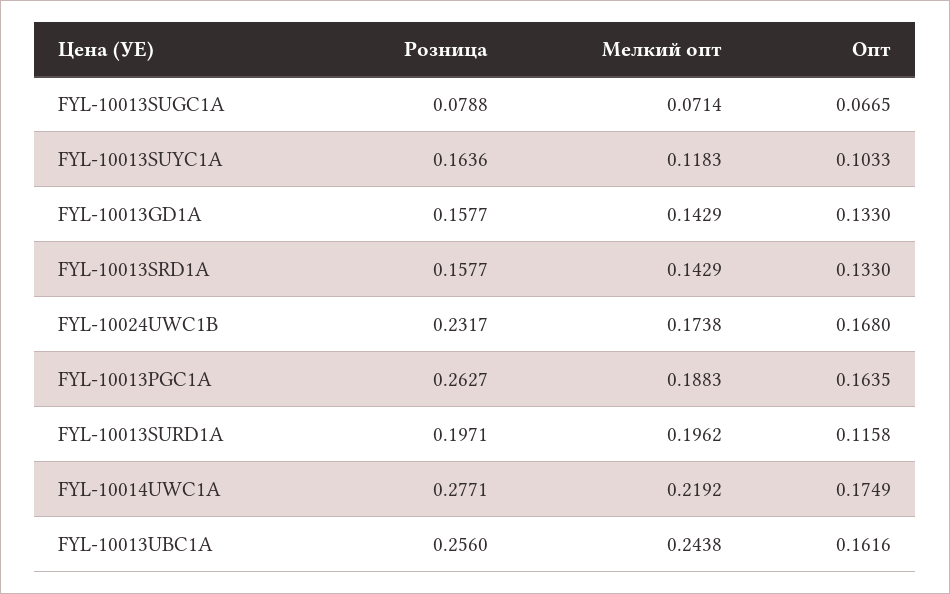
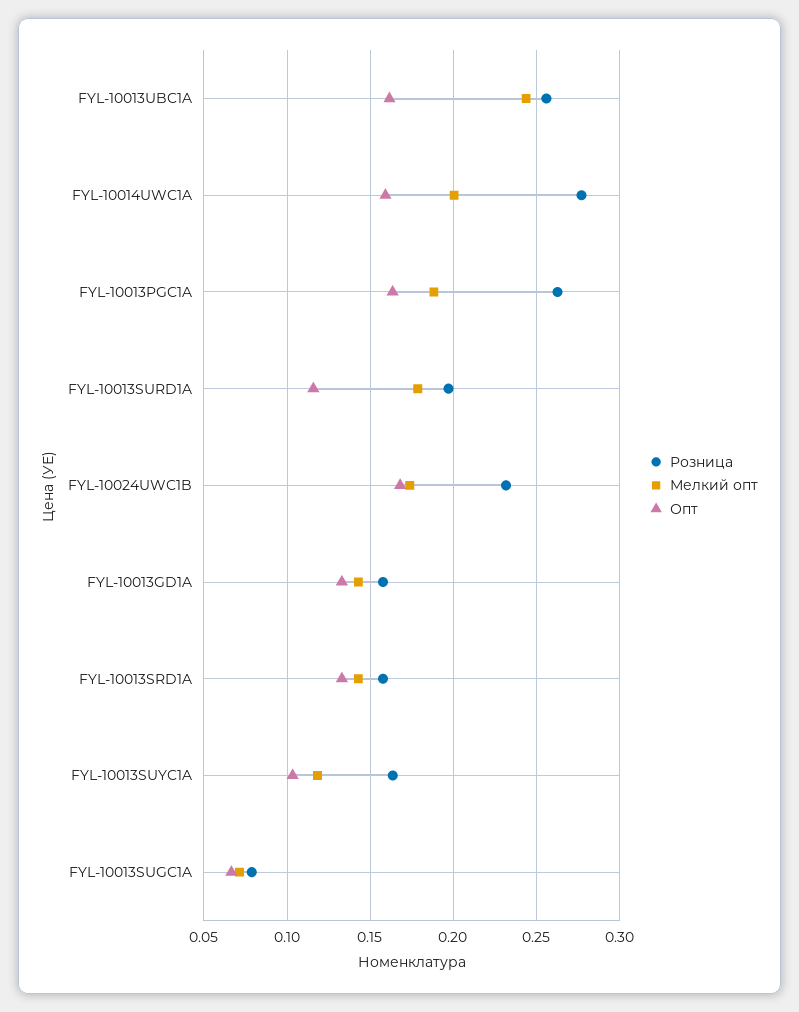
  {
    "Розница": {
      "FYL-10013SUGC1A": 0.0788,
      "FYL-10013SUYC1A": 0.1636,
      "FYL-10013GD1A": 0.1577,
      "FYL-10013SRD1A": 0.1577,
      "FYL-10024UWC1B": 0.2317,
      "FYL-10013PGC1A": 0.2627,
      "FYL-10013SURD1A": 0.1971,
      "FYL-10014UWC1A": 0.2771,
      "FYL-10013UBC1A": 0.256
    },
    "Мелкий опт": {
      "FYL-10013SUGC1A": 0.0714,
      "FYL-10013SUYC1A": 0.1183,
      "FYL-10013GD1A": 0.1429,
      "FYL-10013SRD1A": 0.1429,
      "FYL-10024UWC1B": 0.1738,
      "FYL-10013PGC1A": 0.1883,
-     "FYL-10013SURD1A": 0.1962,
+     "FYL-10013SURD1A": 0.18,
-     "FYL-10014UWC1A": 0.2192,
+     "FYL-10014UWC1A": 0.2,
      "FYL-10013UBC1A": 0.2438
    },
    "Опт": {
      "FYL-10013SUGC1A": 0.0665,
      "FYL-10013SUYC1A": 0.1033,
      "FYL-10013GD1A": 0.133,
      "FYL-10013SRD1A": 0.133,
      "FYL-10024UWC1B": 0.168,
      "FYL-10013PGC1A": 0.1635,
      "FYL-10013SURD1A": 0.1158,
-     "FYL-10014UWC1A": 0.1749,
+     "FYL-10014UWC1A": 0.16,
      "FYL-10013UBC1A": 0.1616
    }
  }

